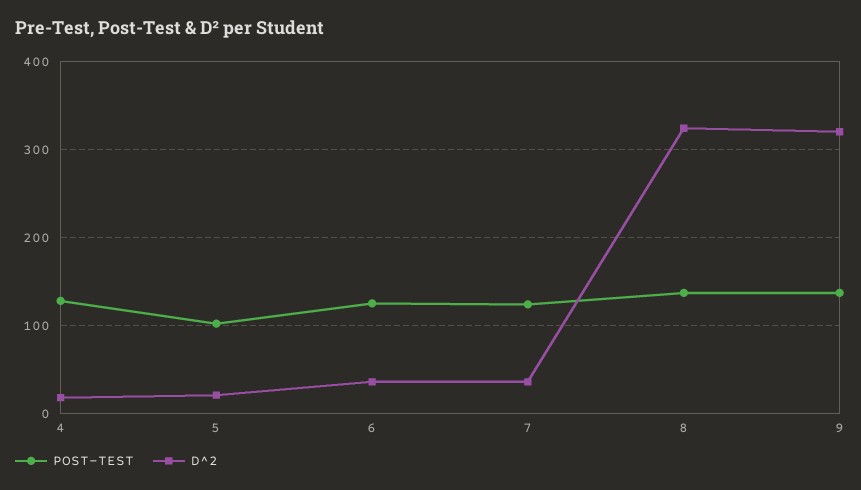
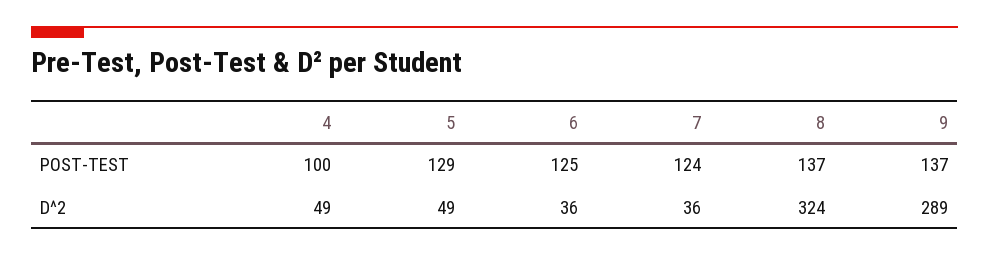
  {
    "POST-TEST": {
-     "4": 130,
+     "4": 100,
-     "5": 100,
+     "5": 129,
      "6": 125,
      "7": 124,
      "8": 137,
      "9": 137
    },
    "D^2": {
-     "4": 20,
+     "4": 49,
-     "5": 20,
+     "5": 49,
      "6": 36,
      "7": 36,
      "8": 324,
-     "9": 320
+     "9": 289
    }
  }

